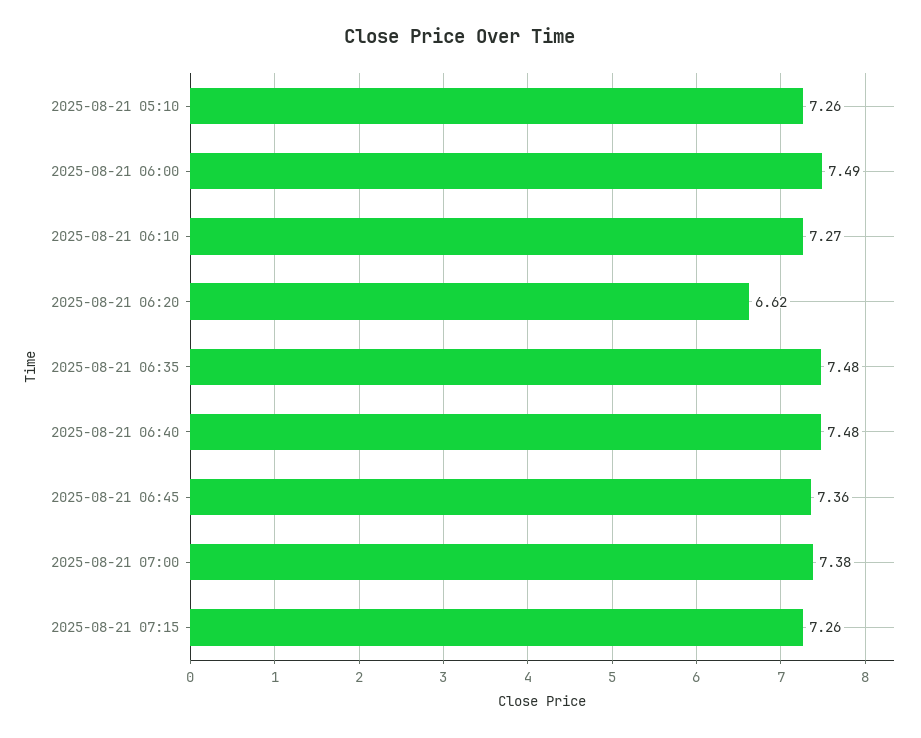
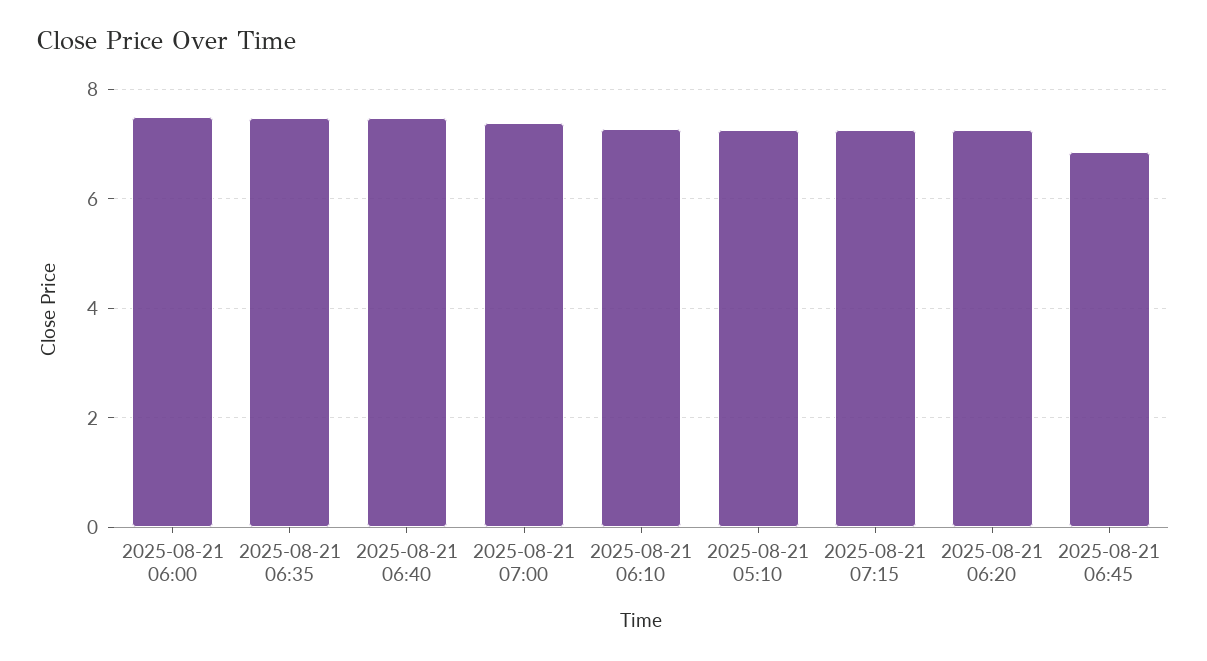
  {
    "2025-08-21 05:10": 7.26,
    "2025-08-21 06:00": 7.49,
    "2025-08-21 06:10": 7.27,
-   "2025-08-21 06:20": 6.62,
+   "2025-08-21 06:20": 7.2,
    "2025-08-21 06:35": 7.48,
    "2025-08-21 06:40": 7.48,
-   "2025-08-21 06:45": 7.36,
+   "2025-08-21 06:45": 6.8,
    "2025-08-21 07:00": 7.38,
    "2025-08-21 07:15": 7.26
  }

